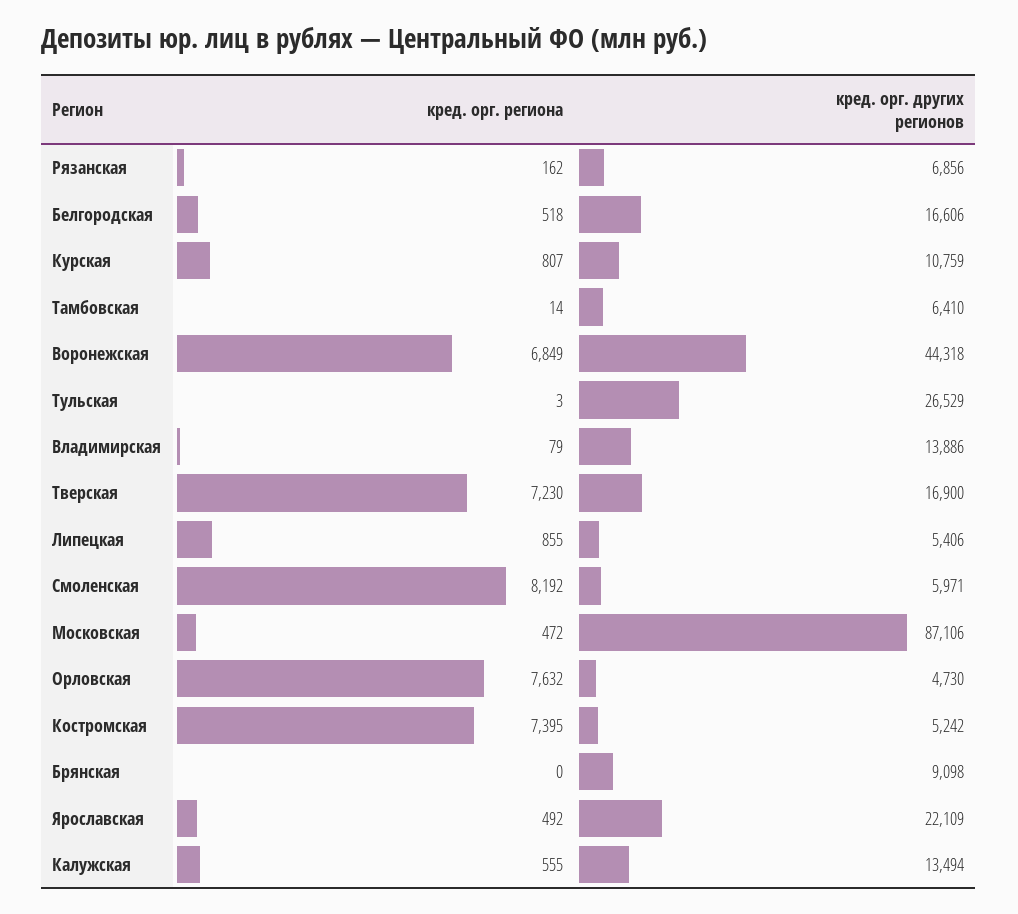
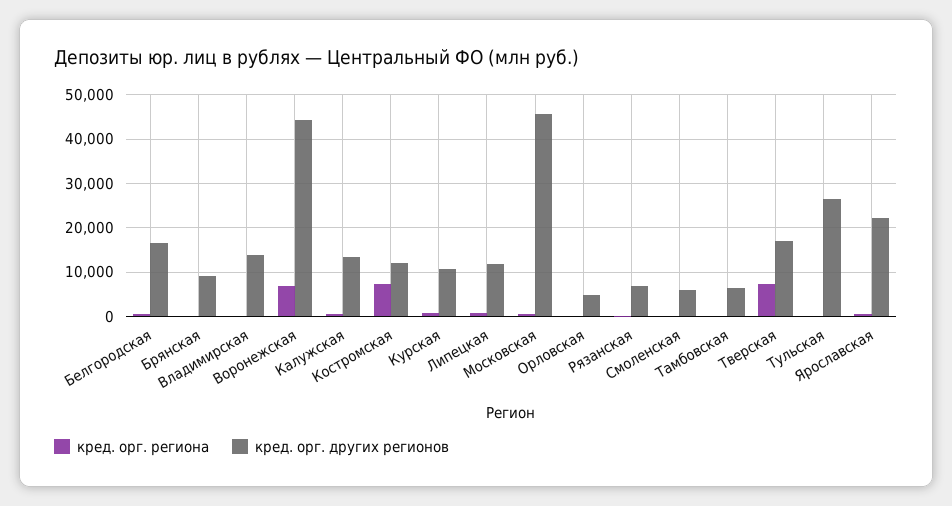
  {
    "кред. орг. региона": {
      "Рязанская": 162,
      "Белгородская": 518,
      "Курская": 807,
      "Тамбовская": 14,
      "Воронежская": 6849,
      "Тульская": 3,
      "Владимирская": 79,
      "Тверская": 7230,
      "Липецкая": 855,
-     "Смоленская": 8192,
+     "Смоленская": 0,
      "Московская": 472,
-     "Орловская": 7632,
+     "Орловская": 0,
      "Костромская": 7395,
      "Брянская": 0,
      "Ярославская": 492,
      "Калужская": 555
    },
    "кред. орг. других регионов": {
      "Рязанская": 6856,
      "Белгородская": 16606,
      "Курская": 10759,
      "Тамбовская": 6410,
      "Воронежская": 44318,
      "Тульская": 26529,
      "Владимирская": 13886,
      "Тверская": 16900,
-     "Липецкая": 5406,
+     "Липецкая": 12000,
      "Смоленская": 5971,
-     "Московская": 87106,
+     "Московская": 46000,
      "Орловская": 4730,
-     "Костромская": 5242,
+     "Костромская": 12000,
      "Брянская": 9098,
      "Ярославская": 22109,
      "Калужская": 13494
    }
  }

